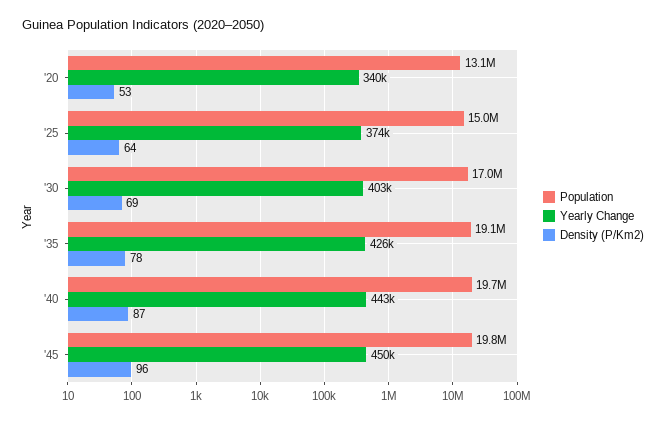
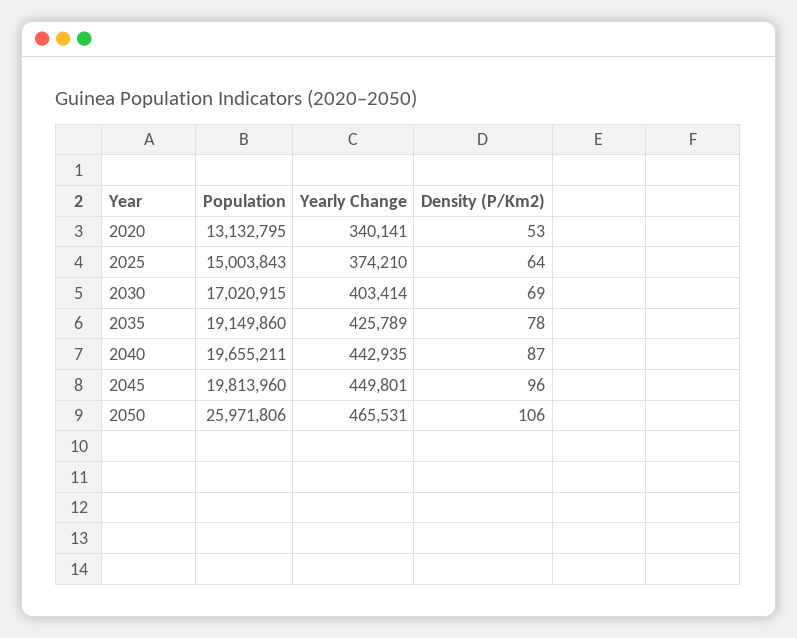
  {
    "Population": {
      "'20": 13132795,
      "'25": 15003843,
      "'30": 17020915,
      "'35": 19149860,
      "'40": 19655211,
-     "'45": 19813960
+     "'45": 19813960,
+     "2050": 25971806
    },
    "Yearly Change": {
      "'20": 340141,
      "'25": 374210,
      "'30": 403414,
      "'35": 425789,
      "'40": 442935,
-     "'45": 449801
+     "'45": 449801,
+     "2050": 465531
    },
    "Density (P/Km2)": {
      "'20": 53,
      "'25": 64,
      "'30": 69,
      "'35": 78,
      "'40": 87,
-     "'45": 96
+     "'45": 96,
+     "2050": 106
    }
  }

